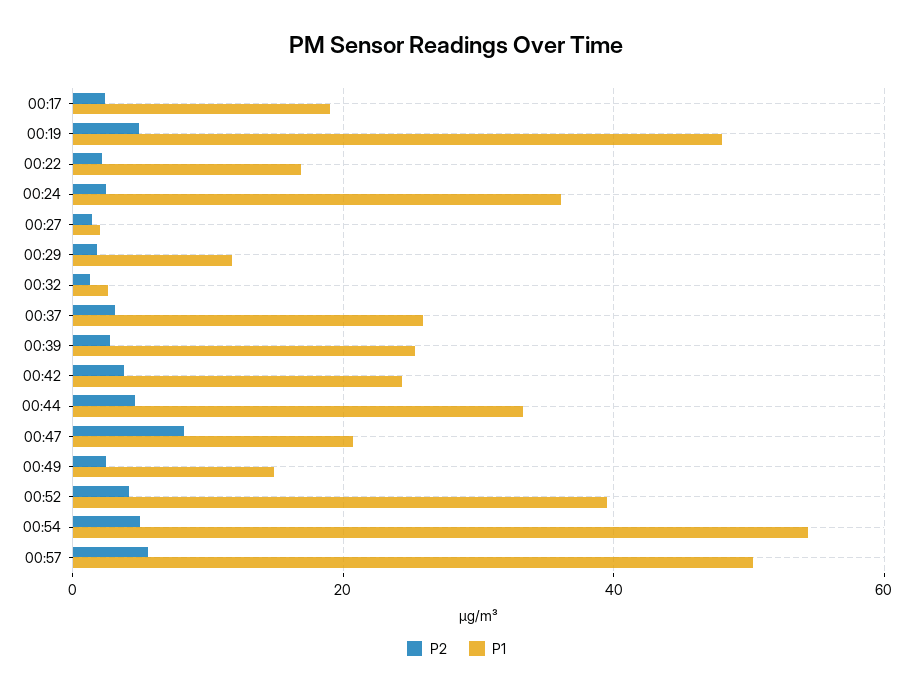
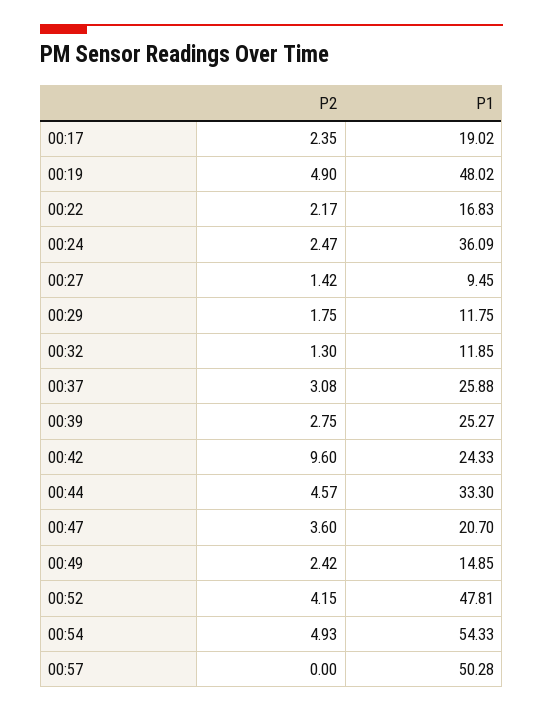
  {
    "P2": {
      "00:17": 2.35,
      "00:19": 4.9,
      "00:22": 2.17,
      "00:24": 2.47,
      "00:27": 1.42,
      "00:29": 1.75,
      "00:32": 1.3,
      "00:37": 3.08,
      "00:39": 2.75,
-     "00:42": 4,
+     "00:42": 9.6,
      "00:44": 4.57,
-     "00:47": 8,
+     "00:47": 3.6,
      "00:49": 2.42,
      "00:52": 4.15,
      "00:54": 4.93,
-     "00:57": 6
+     "00:57": 0
    },
    "P1": {
      "00:17": 19.02,
      "00:19": 48.02,
      "00:22": 16.83,
      "00:24": 36.09,
-     "00:27": 2,
+     "00:27": 9.45,
      "00:29": 11.75,
-     "00:32": 2,
+     "00:32": 11.85,
      "00:37": 25.88,
      "00:39": 25.27,
      "00:42": 24.33,
      "00:44": 33.3,
      "00:47": 20.7,
      "00:49": 14.85,
-     "00:52": 40,
+     "00:52": 47.81,
      "00:54": 54.33,
      "00:57": 50.28
    }
  }

